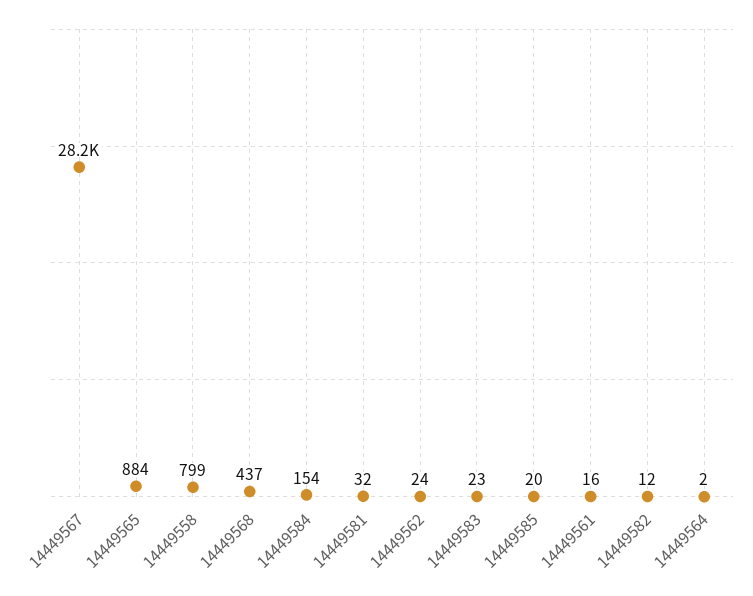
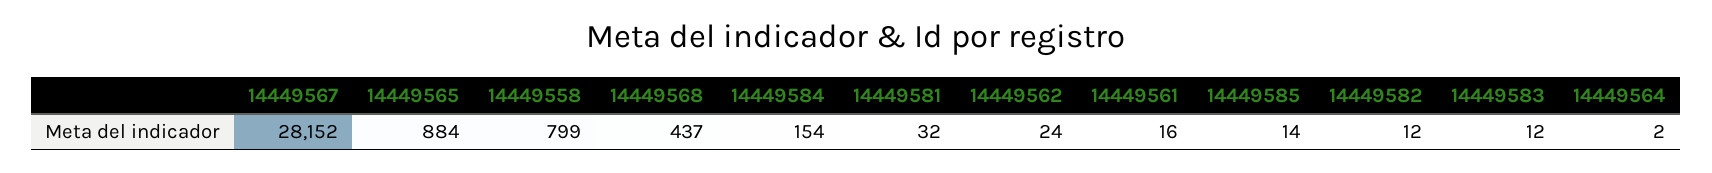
  {
    "14449567": 28152,
    "14449565": 884,
    "14449558": 799,
    "14449568": 437,
    "14449584": 154,
    "14449581": 32,
    "14449562": 24,
-   "14449583": 23,
+   "14449583": 12,
-   "14449585": 20,
+   "14449585": 14,
    "14449561": 16,
    "14449582": 12,
    "14449564": 2
  }

